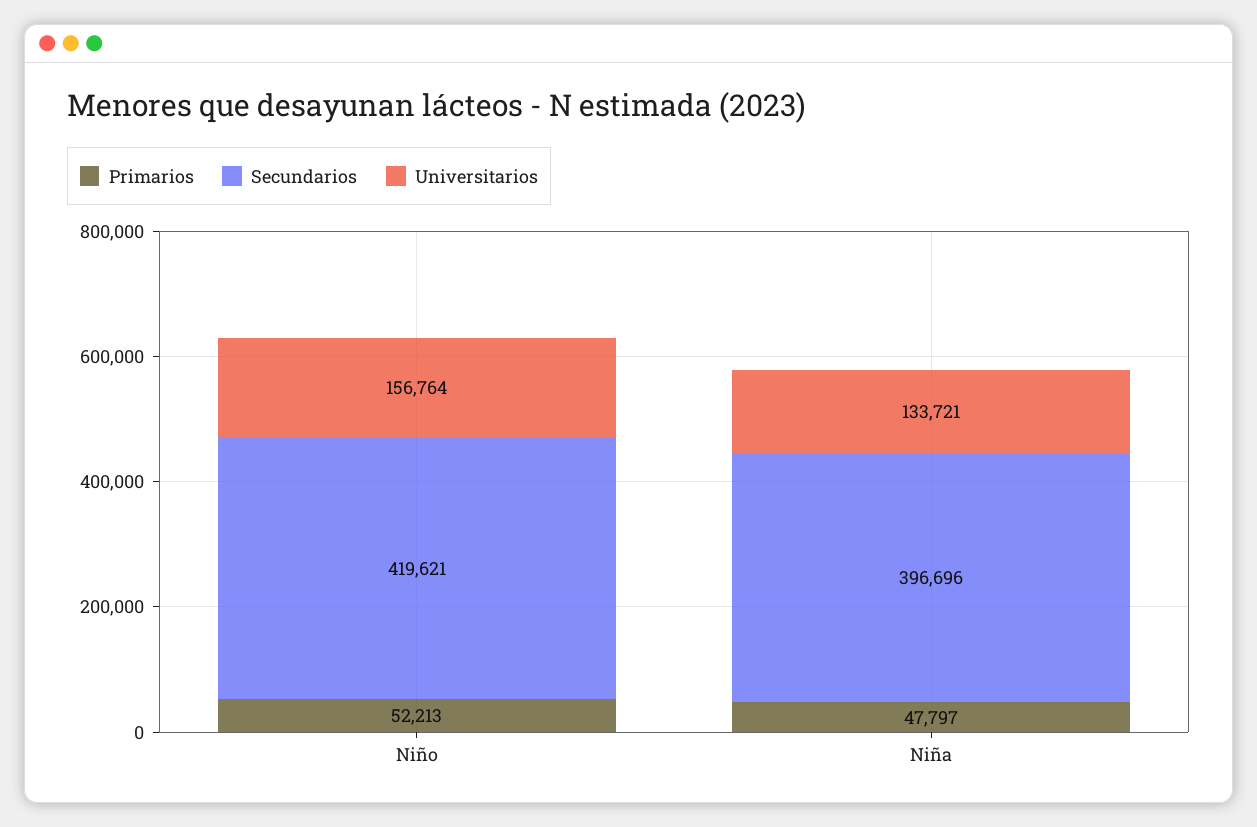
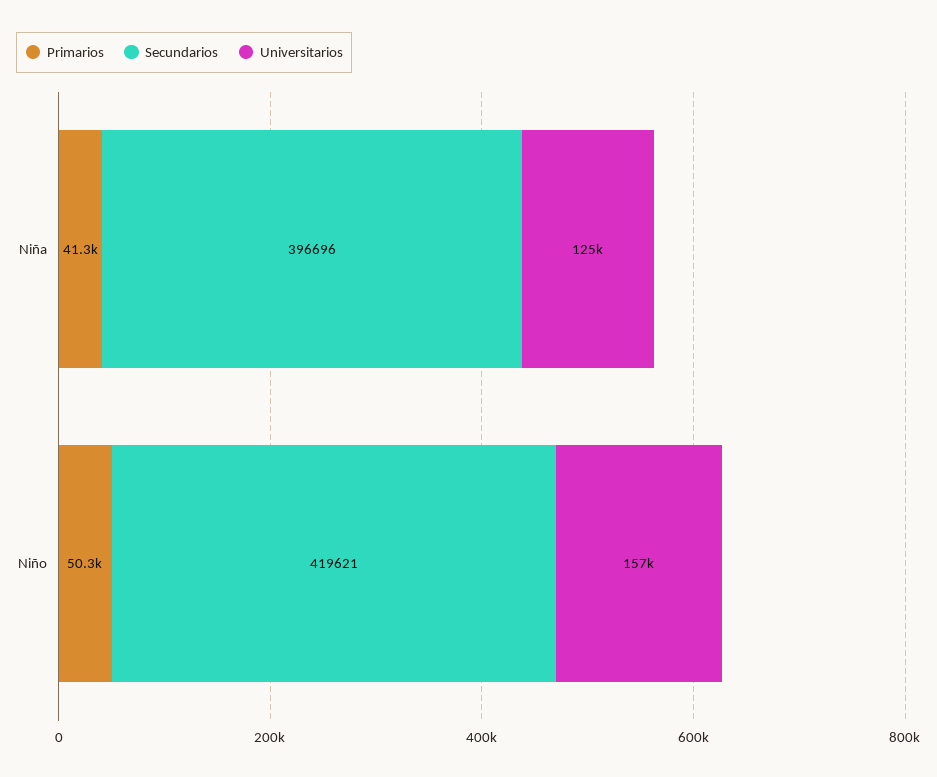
  {
    "Primarios": {
-     "Niño": 52213,
+     "Niño": 50300,
-     "Niña": 47797
+     "Niña": 41300
    },
    "Secundarios": {
      "Niño": 419621,
      "Niña": 396696
    },
    "Universitarios": {
      "Niño": 156764,
-     "Niña": 133721
+     "Niña": 125000
    }
  }

